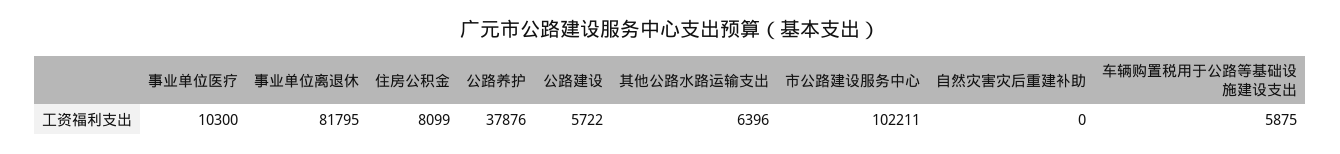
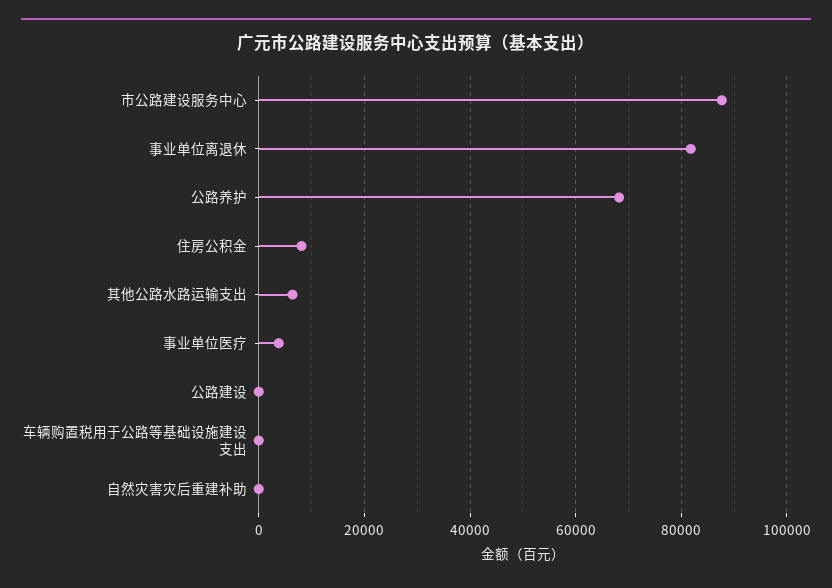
  {
-   "事业单位医疗": 10300,
+   "事业单位医疗": 4000,
    "事业单位离退休": 81795,
    "住房公积金": 8099,
-   "公路养护": 37876,
+   "公路养护": 68000,
-   "公路建设": 5722,
+   "公路建设": 0,
    "其他公路水路运输支出": 6396,
-   "市公路建设服务中心": 102211,
+   "市公路建设服务中心": 88000,
    "自然灾害灾后重建补助": 0,
-   "车辆购置税用于公路等基础设施建设支出": 5875
+   "车辆购置税用于公路等基础设施建设支出": 0
  }

